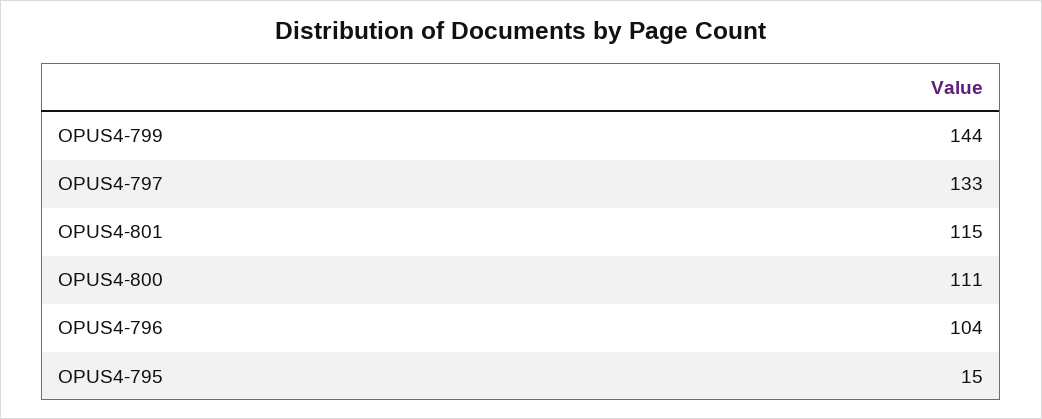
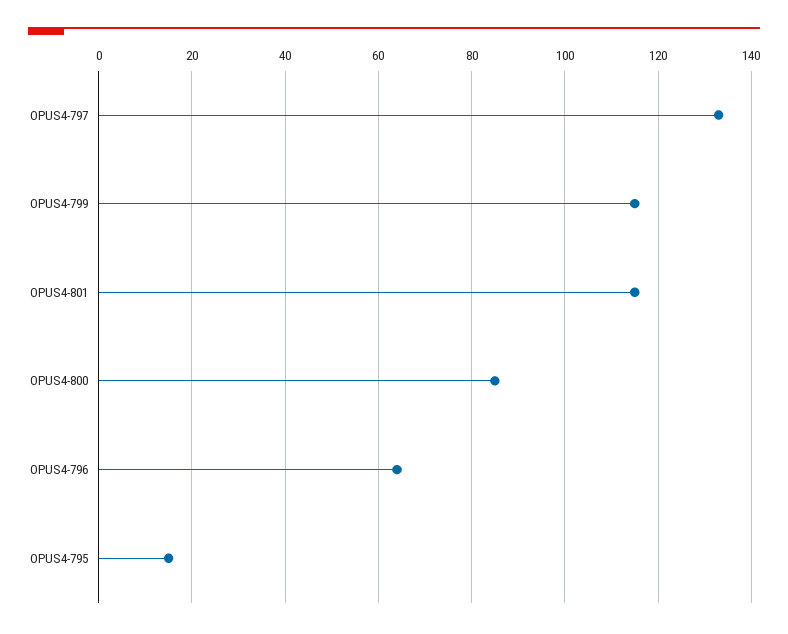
  {
-   "OPUS4-799": 144,
+   "OPUS4-799": 115,
    "OPUS4-797": 133,
    "OPUS4-801": 115,
-   "OPUS4-800": 111,
+   "OPUS4-800": 85,
-   "OPUS4-796": 104,
+   "OPUS4-796": 65,
    "OPUS4-795": 15
  }

